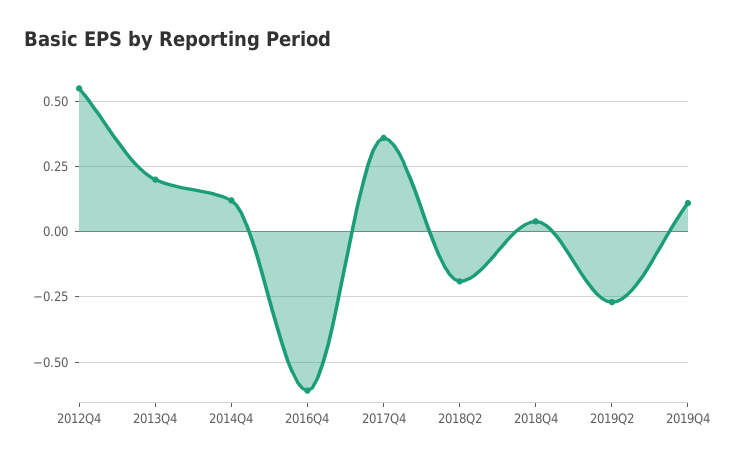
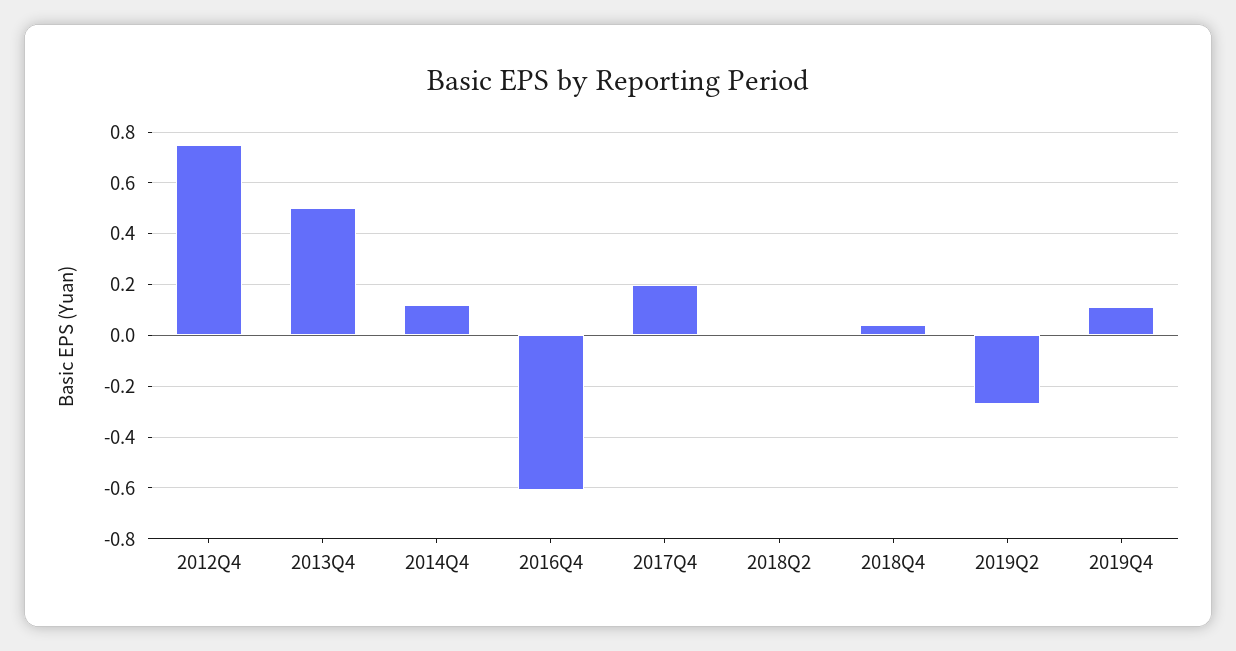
  {
-   "2012Q4": 0.55,
+   "2012Q4": 0.75,
-   "2013Q4": 0.2,
+   "2013Q4": 0.5,
    "2014Q4": 0.1,
    "2016Q4": -0.6,
-   "2017Q4": 0.35,
+   "2017Q4": 0.2,
-   "2018Q2": -0.2,
+   "2018Q2": 0,
    "2018Q4": 0.05,
    "2019Q2": -0.25,
    "2019Q4": 0.1
  }

